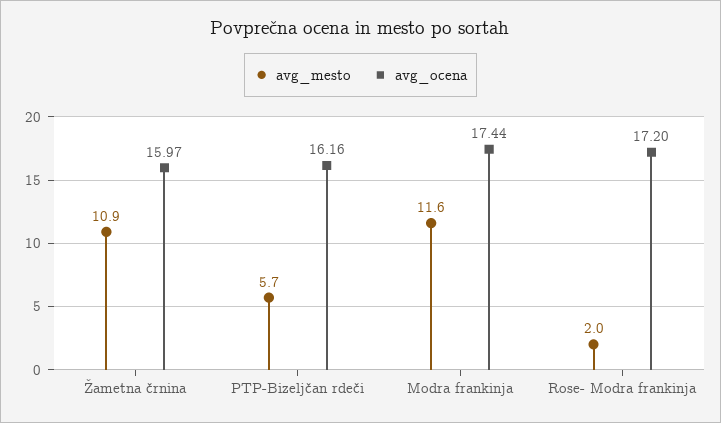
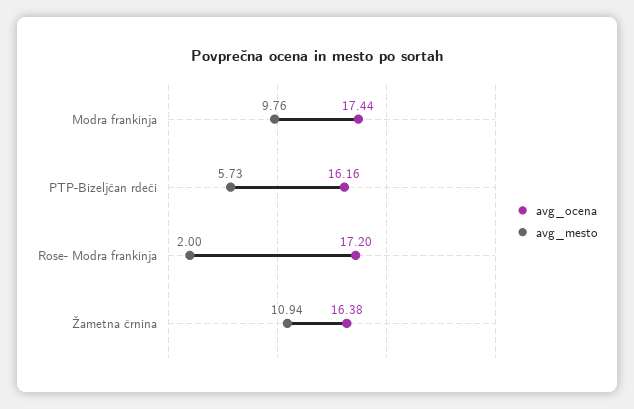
  {
    "avg_mesto": {
      "Žametna črnina": 10.94,
      "PTP-Bizeljčan rdeči": 5.73,
-     "Modra frankinja": 11.6,
+     "Modra frankinja": 9.76,
      "Rose- Modra frankinja": 2
    },
    "avg_ocena": {
-     "Žametna črnina": 15.97,
+     "Žametna črnina": 16.38,
      "PTP-Bizeljčan rdeči": 16.16,
      "Modra frankinja": 17.44,
      "Rose- Modra frankinja": 17.2
    }
  }

